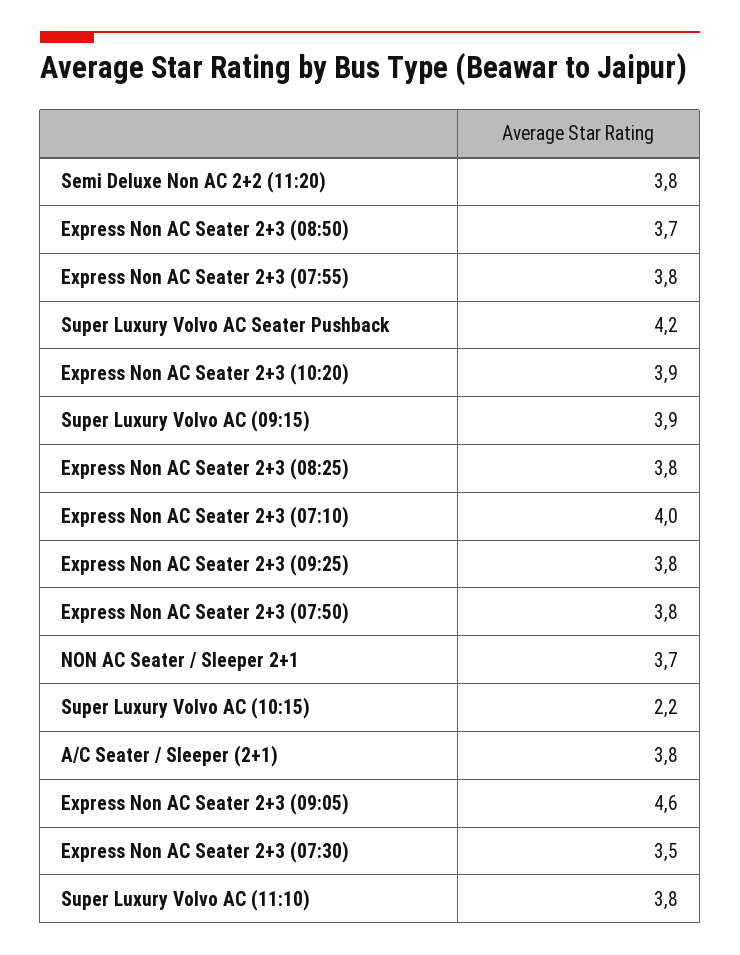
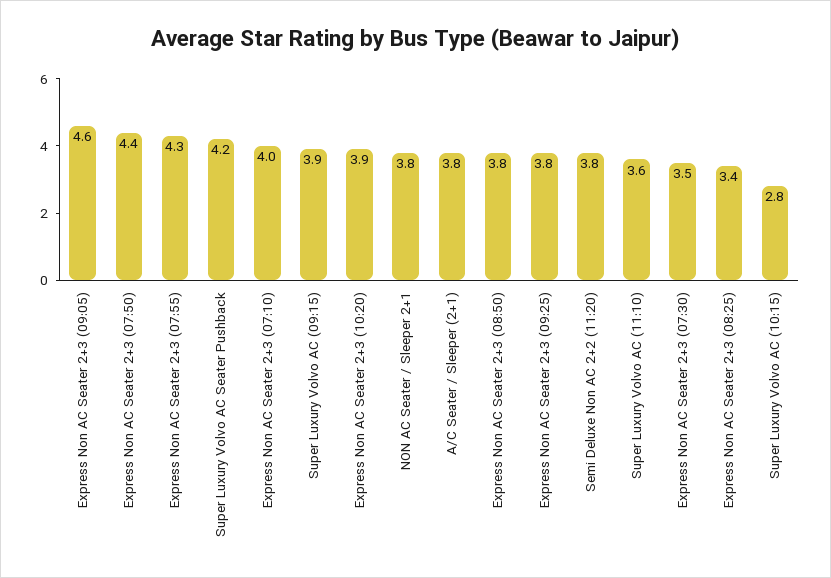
  {
    "Semi Deluxe Non AC 2+2 (11:20)": 3.8,
-   "Express Non AC Seater 2+3 (08:50)": 3.7,
+   "Express Non AC Seater 2+3 (08:50)": 3.8,
-   "Express Non AC Seater 2+3 (07:55)": 3.8,
+   "Express Non AC Seater 2+3 (07:55)": 4.3,
    "Super Luxury Volvo AC Seater Pushback": 4.2,
    "Express Non AC Seater 2+3 (10:20)": 3.9,
    "Super Luxury Volvo AC (09:15)": 3.9,
-   "Express Non AC Seater 2+3 (08:25)": 3.8,
+   "Express Non AC Seater 2+3 (08:25)": 3.4,
    "Express Non AC Seater 2+3 (07:10)": 4,
    "Express Non AC Seater 2+3 (09:25)": 3.8,
-   "Express Non AC Seater 2+3 (07:50)": 3.8,
+   "Express Non AC Seater 2+3 (07:50)": 4.4,
-   "NON AC Seater / Sleeper 2+1": 3.7,
+   "NON AC Seater / Sleeper 2+1": 3.8,
-   "Super Luxury Volvo AC (10:15)": 2.2,
+   "Super Luxury Volvo AC (10:15)": 2.8,
    "A/C Seater / Sleeper (2+1)": 3.8,
    "Express Non AC Seater 2+3 (09:05)": 4.6,
    "Express Non AC Seater 2+3 (07:30)": 3.5,
-   "Super Luxury Volvo AC (11:10)": 3.8
+   "Super Luxury Volvo AC (11:10)": 3.6
  }

